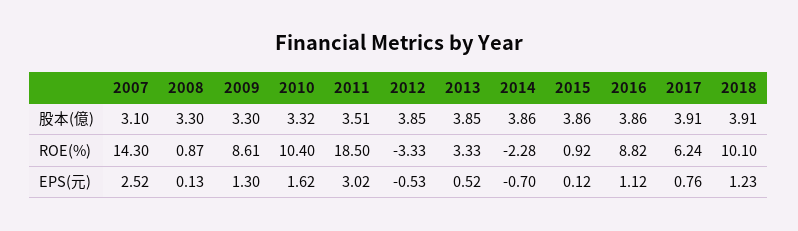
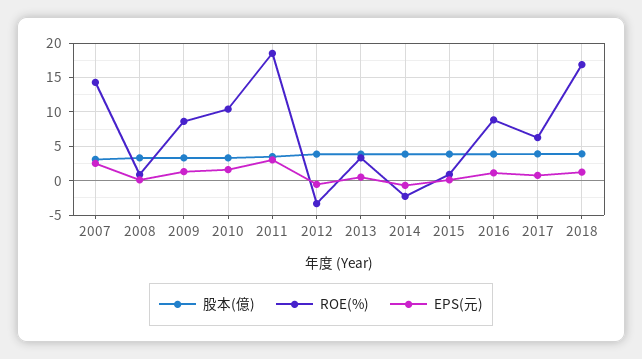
  {
    "股本(億)": {
      "2007": 3.1,
      "2008": 3.3,
      "2009": 3.3,
      "2010": 3.32,
      "2011": 3.51,
      "2012": 3.85,
      "2013": 3.85,
      "2014": 3.86,
      "2015": 3.86,
      "2016": 3.86,
      "2017": 3.91,
      "2018": 3.91
    },
    "ROE(%)": {
      "2007": 14.3,
      "2008": 0.87,
      "2009": 8.61,
      "2010": 10.4,
      "2011": 18.5,
      "2012": -3.33,
      "2013": 3.33,
      "2014": -2.28,
      "2015": 0.92,
      "2016": 8.82,
      "2017": 6.24,
-     "2018": 10.1
+     "2018": 17
    },
    "EPS(元)": {
      "2007": 2.52,
      "2008": 0.13,
      "2009": 1.3,
      "2010": 1.62,
      "2011": 3.02,
      "2012": -0.53,
      "2013": 0.52,
      "2014": -0.7,
      "2015": 0.12,
      "2016": 1.12,
      "2017": 0.76,
      "2018": 1.23
    }
  }

